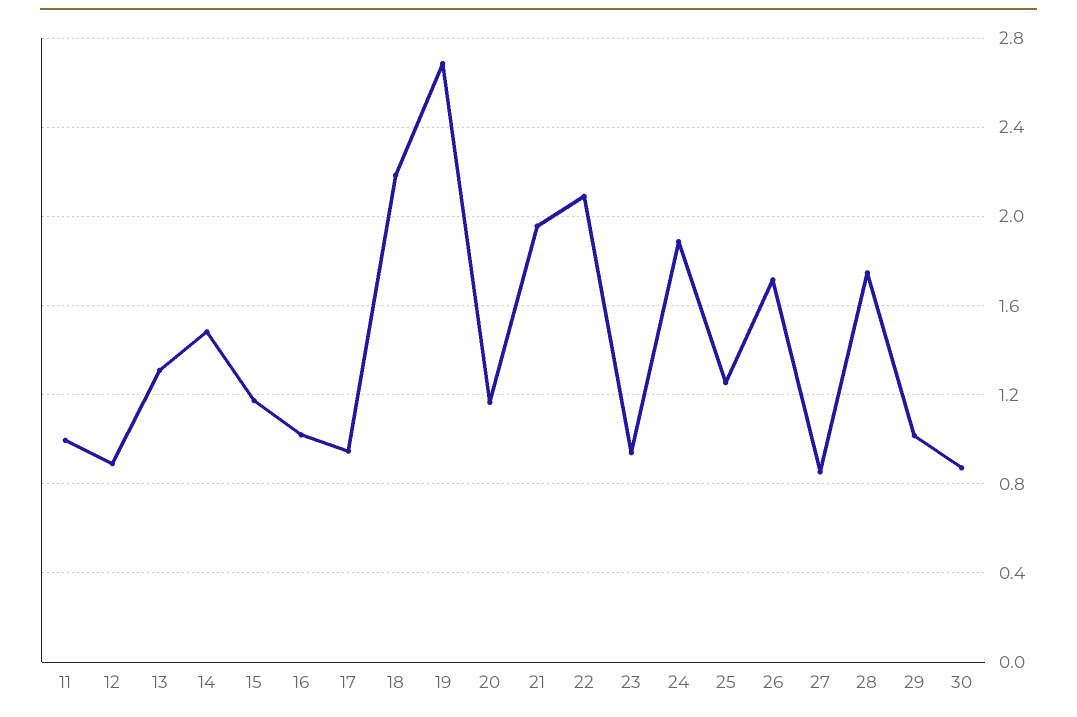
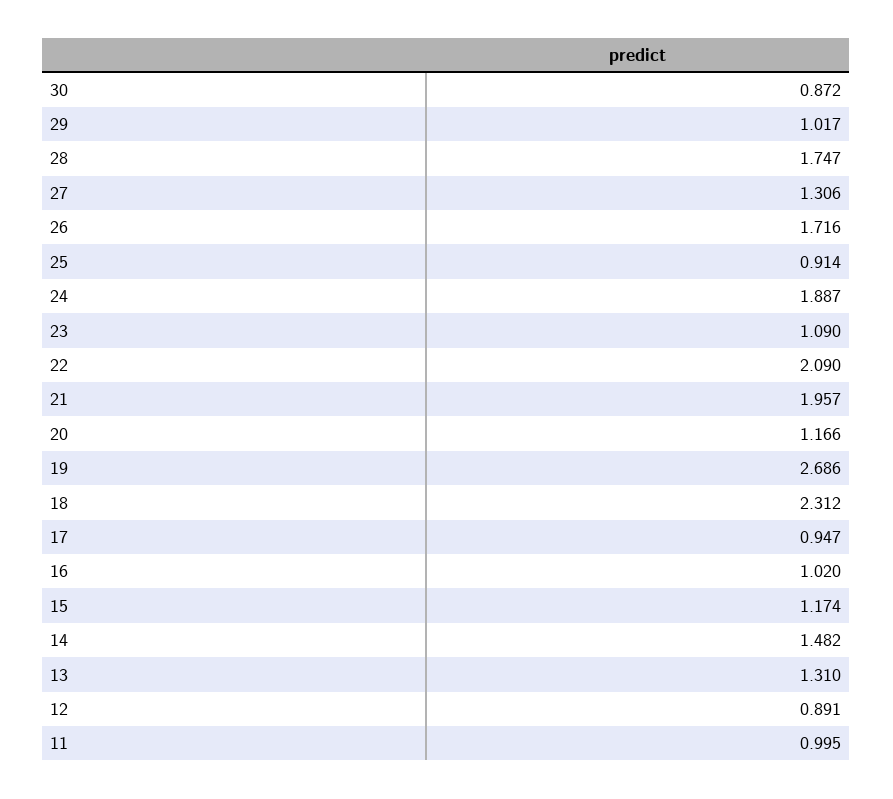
  {
    "11": 0.995,
    "12": 0.891,
    "13": 1.31,
    "14": 1.482,
    "15": 1.174,
    "16": 1.02,
    "17": 0.947,
-   "18": 2.2,
+   "18": 2.312,
    "19": 2.686,
    "20": 1.166,
    "21": 1.957,
    "22": 2.09,
-   "23": 0.95,
+   "23": 1.09,
    "24": 1.887,
-   "25": 1.25,
+   "25": 0.914,
    "26": 1.716,
-   "27": 0.85,
+   "27": 1.306,
    "28": 1.747,
    "29": 1.017,
    "30": 0.872
  }

